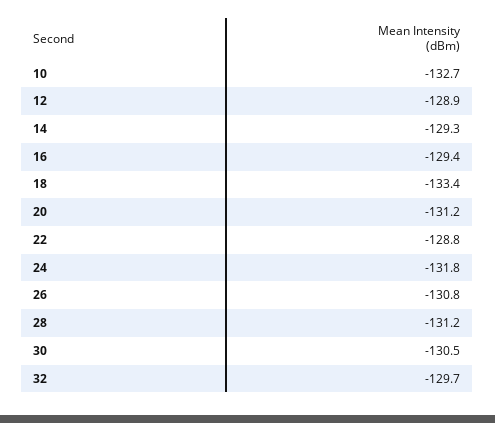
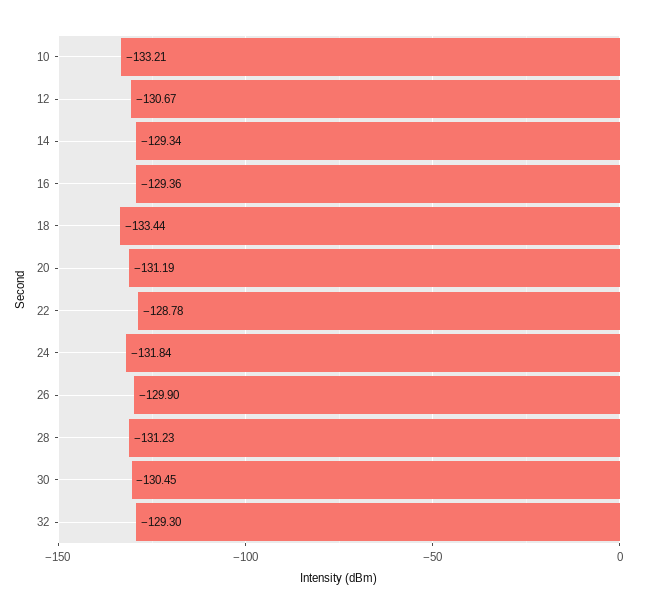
  {
-   "10": -132.7,
+   "10": -133.21,
-   "12": -128.9,
+   "12": -130.67,
    "14": -129.34,
    "16": -129.36,
    "18": -133.44,
    "20": -131.19,
    "22": -128.78,
    "24": -131.84,
-   "26": -130.8,
+   "26": -129.9,
    "28": -131.23,
    "30": -130.45,
-   "32": -129.7
+   "32": -129.3
  }

